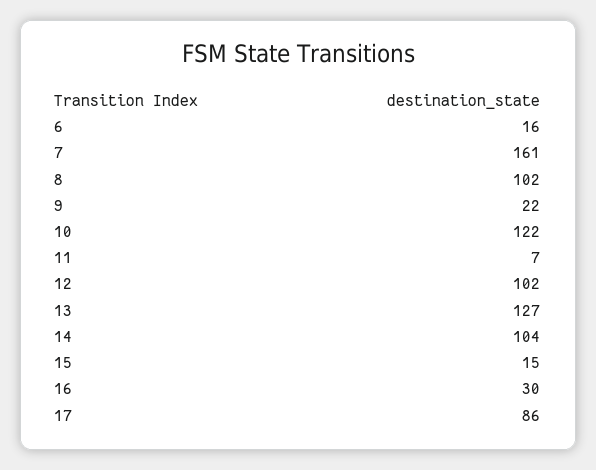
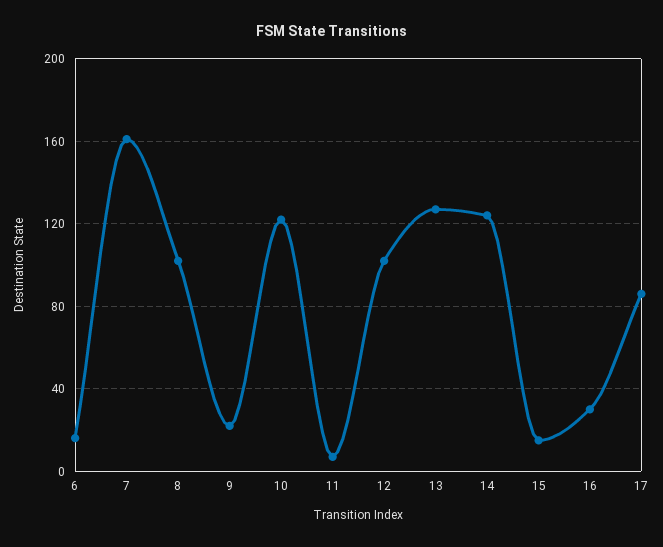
  {
    "6": 16,
    "7": 161,
    "8": 102,
    "9": 22,
    "10": 122,
    "11": 7,
    "12": 102,
    "13": 127,
-   "14": 104,
+   "14": 125,
    "15": 15,
    "16": 30,
    "17": 86
  }

